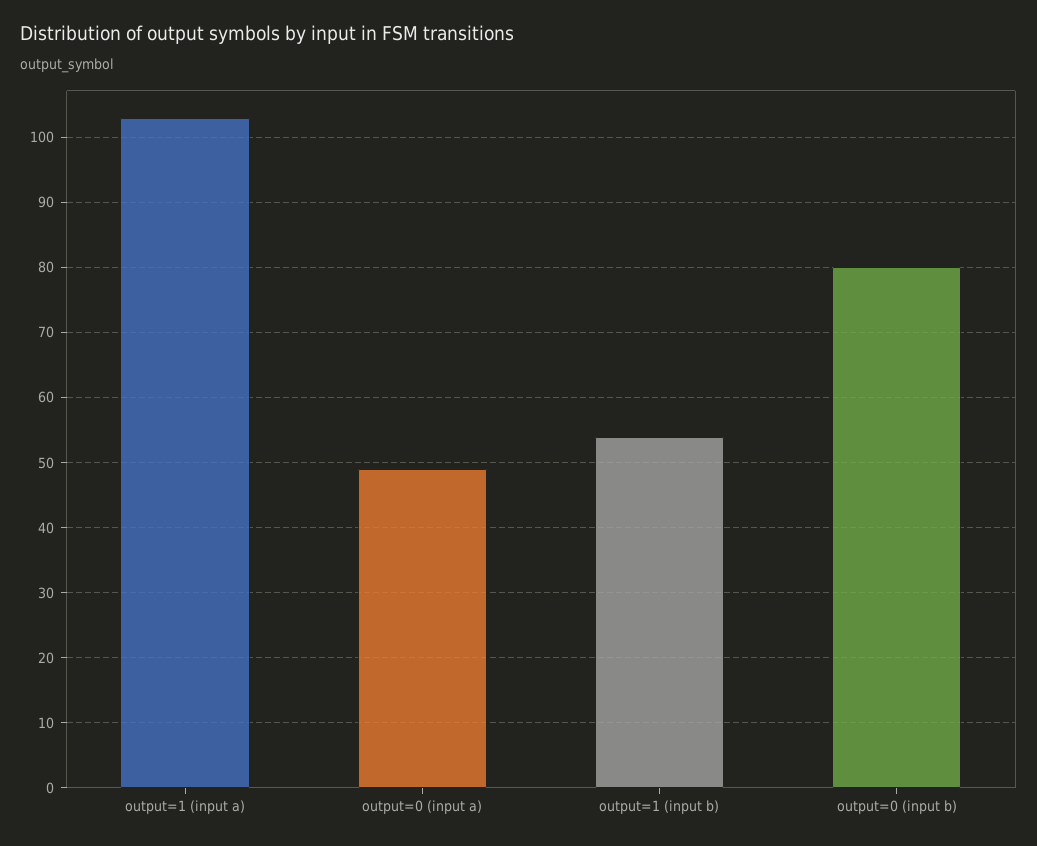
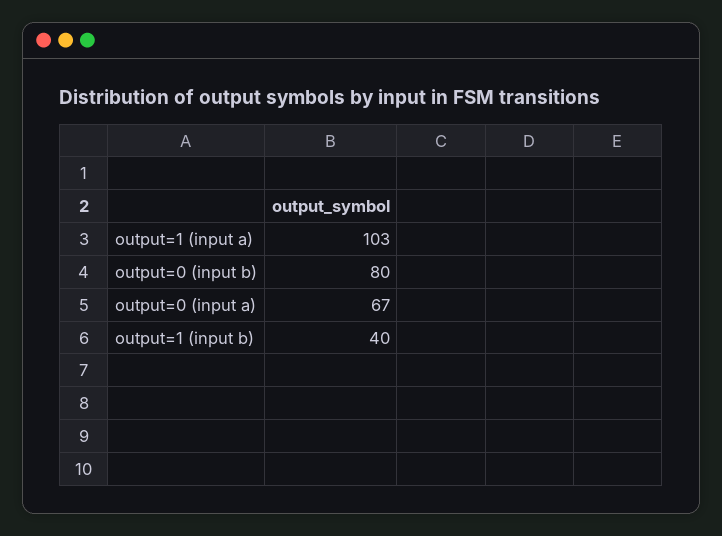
  {
    "output=1 (input a)": 103,
-   "output=0 (input a)": 49,
+   "output=0 (input a)": 67,
-   "output=1 (input b)": 54,
+   "output=1 (input b)": 40,
    "output=0 (input b)": 80
  }

